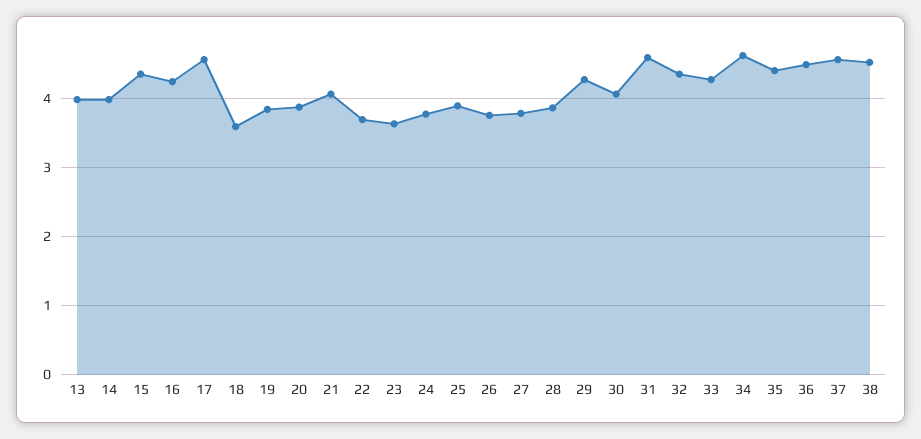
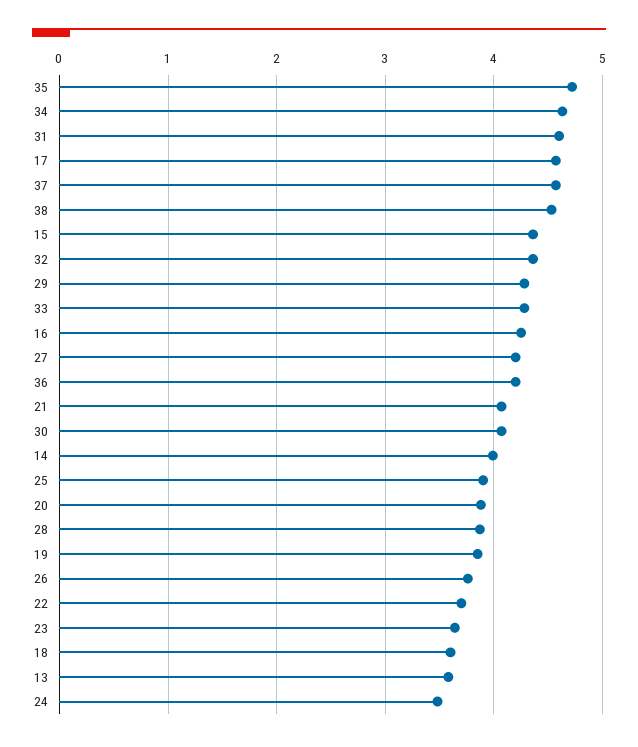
  {
-   "13": 4,
+   "13": 3.6,
    "14": 4,
    "15": 4.4,
    "16": 4.3,
    "17": 4.6,
    "18": 3.6,
    "19": 3.9,
    "20": 3.9,
    "21": 4.1,
    "22": 3.7,
    "23": 3.6,
-   "24": 3.8,
+   "24": 3.5,
    "25": 3.9,
    "26": 3.8,
-   "27": 3.8,
+   "27": 4.2,
    "28": 3.9,
    "29": 4.3,
    "30": 4.1,
    "31": 4.6,
    "32": 4.4,
    "33": 4.3,
    "34": 4.6,
-   "35": 4.4,
+   "35": 4.7,
-   "36": 4.5,
+   "36": 4.2,
    "37": 4.6,
    "38": 4.5
  }

